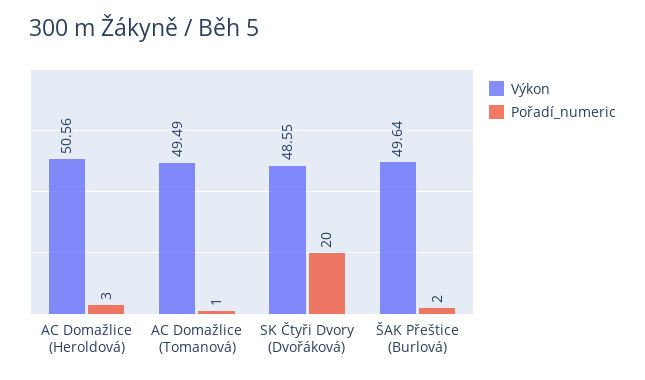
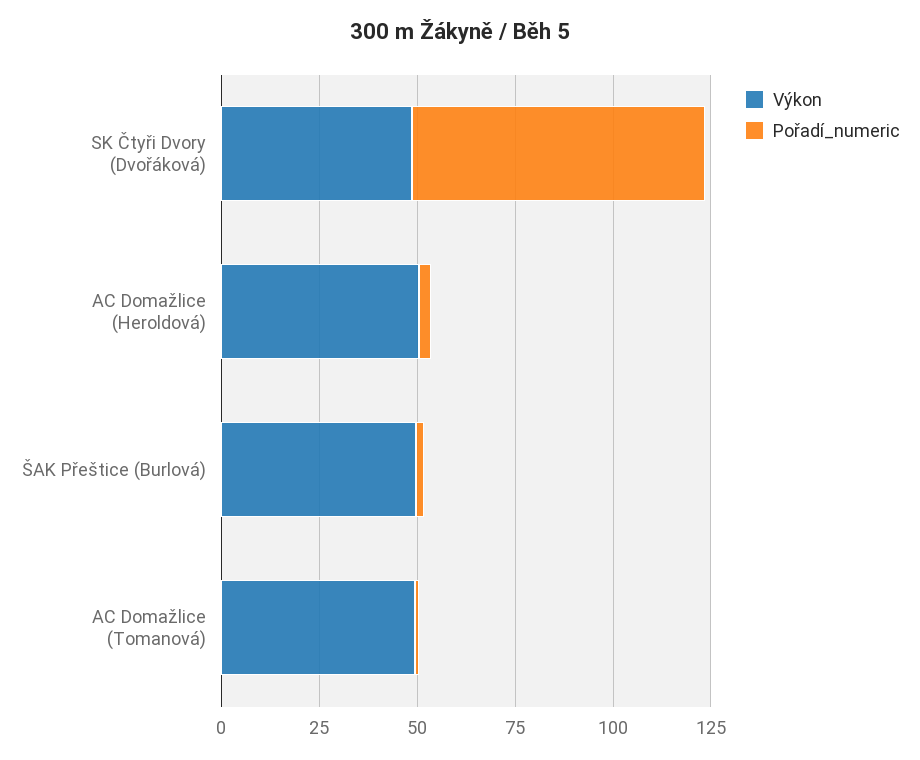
  {
    "Výkon": {
      "AC Domažlice (Heroldová)": 50.56,
      "AC Domažlice (Tomanová)": 49.49,
      "SK Čtyři Dvory (Dvořáková)": 48.55,
      "ŠAK Přeštice (Burlová)": 49.64
    },
    "Pořadí_numeric": {
      "AC Domažlice (Heroldová)": 3,
      "AC Domažlice (Tomanová)": 1,
-     "SK Čtyři Dvory (Dvořáková)": 20,
+     "SK Čtyři Dvory (Dvořáková)": 75,
      "ŠAK Přeštice (Burlová)": 2
    }
  }

